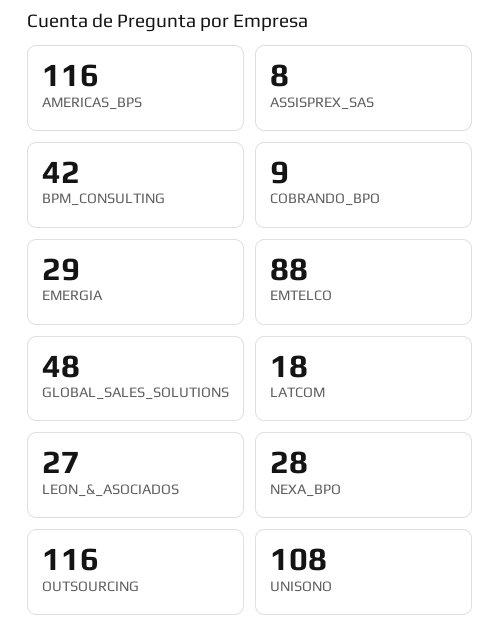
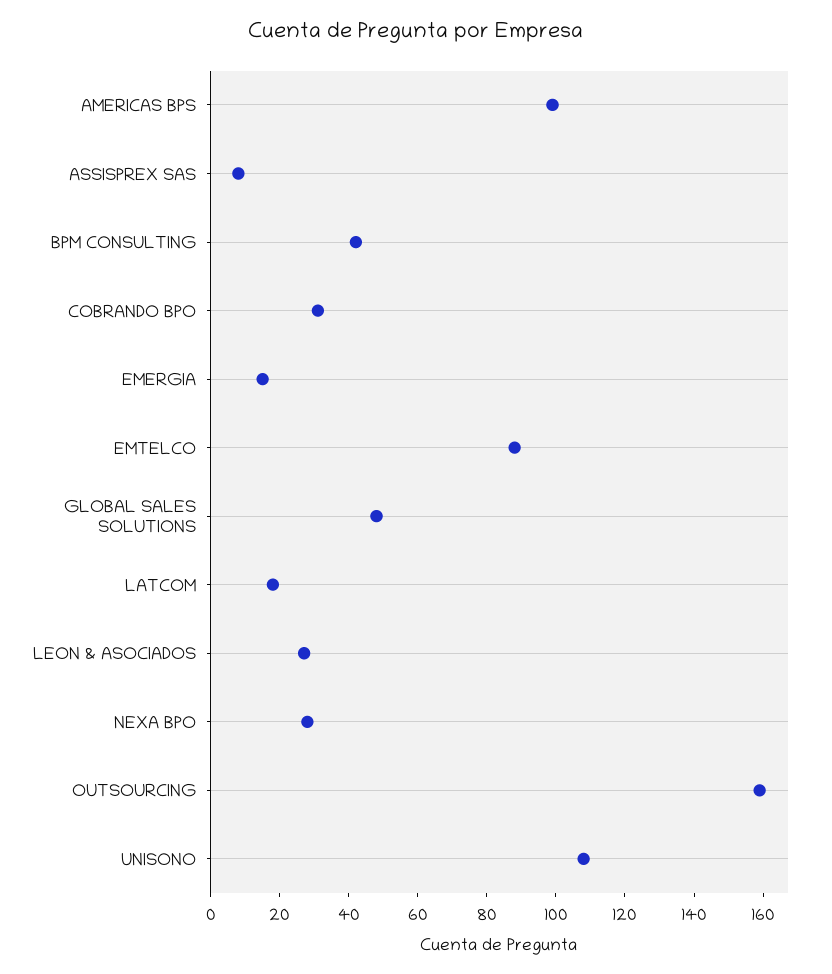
  {
-   "AMERICAS_BPS": 116,
+   "AMERICAS_BPS": 100,
    "ASSISPREX_SAS": 8,
    "BPM_CONSULTING": 42,
-   "COBRANDO_BPO": 9,
+   "COBRANDO_BPO": 30,
-   "EMERGIA": 29,
+   "EMERGIA": 15,
    "EMTELCO": 88,
    "GLOBAL_SALES_SOLUTIONS": 48,
    "LATCOM": 18,
    "LEON_&_ASOCIADOS": 27,
    "NEXA_BPO": 28,
-   "OUTSOURCING": 116,
+   "OUTSOURCING": 160,
    "UNISONO": 108
  }

